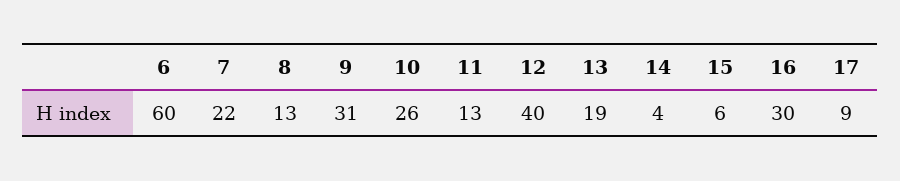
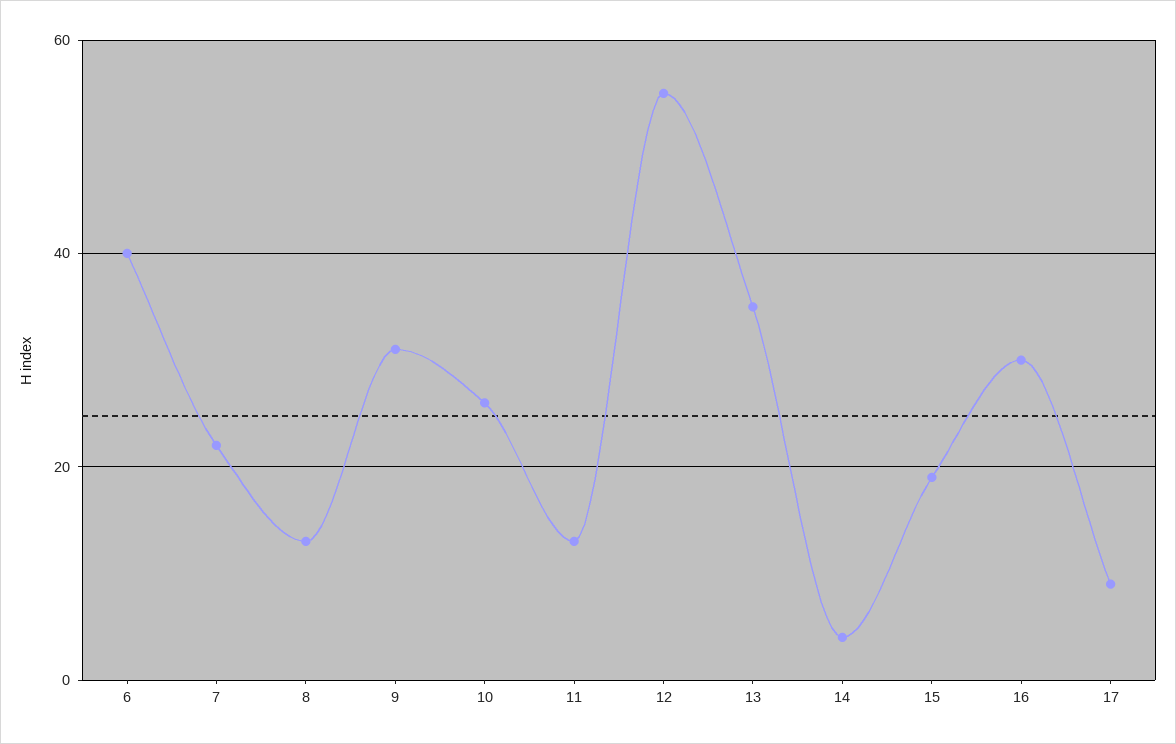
  {
-   "6": 60,
+   "6": 40,
    "7": 22,
    "8": 13,
    "9": 31,
    "10": 26,
    "11": 13,
-   "12": 40,
+   "12": 55,
-   "13": 19,
+   "13": 35,
    "14": 4,
-   "15": 6,
+   "15": 20,
    "16": 30,
    "17": 9
  }

